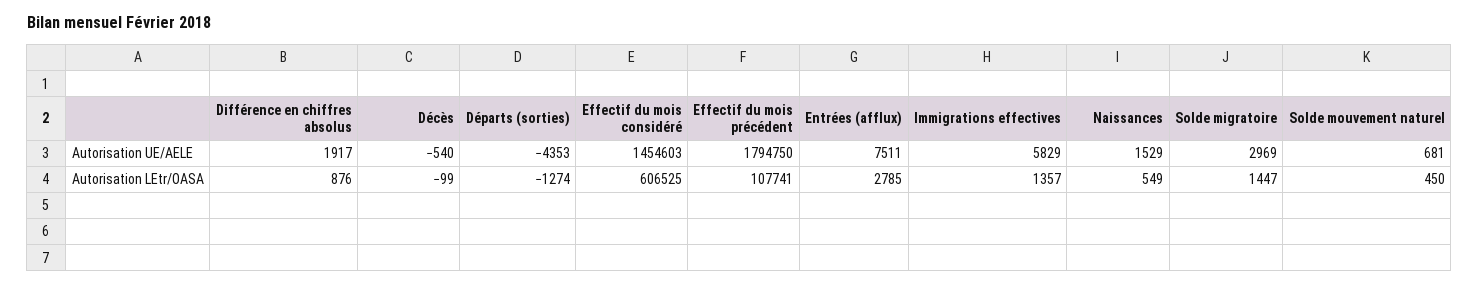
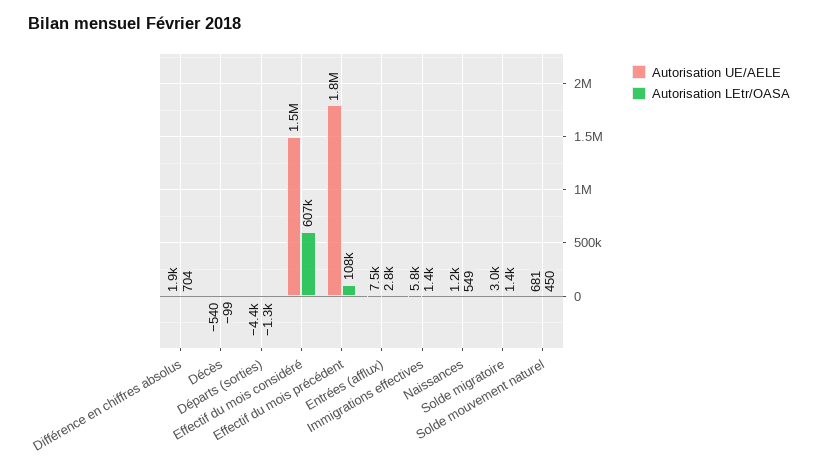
  {
    "Autorisation UE/AELE": {
      "Différence en chiffres absolus": 1917,
      "Décès": -540,
      "Départs (sorties)": -4353,
      "Effectif du mois considéré": 1454603,
      "Effectif du mois précédent": 1794750,
      "Entrées (afflux)": 7511,
      "Immigrations effectives": 5829,
-     "Naissances": 1529,
+     "Naissances": 1200,
      "Solde migratoire": 2969,
      "Solde mouvement naturel": 681
    },
    "Autorisation LEtr/OASA": {
-     "Différence en chiffres absolus": 876,
+     "Différence en chiffres absolus": 704,
      "Décès": -99,
      "Départs (sorties)": -1274,
      "Effectif du mois considéré": 606525,
      "Effectif du mois précédent": 107741,
      "Entrées (afflux)": 2785,
      "Immigrations effectives": 1357,
      "Naissances": 549,
      "Solde migratoire": 1447,
      "Solde mouvement naturel": 450
    }
  }

